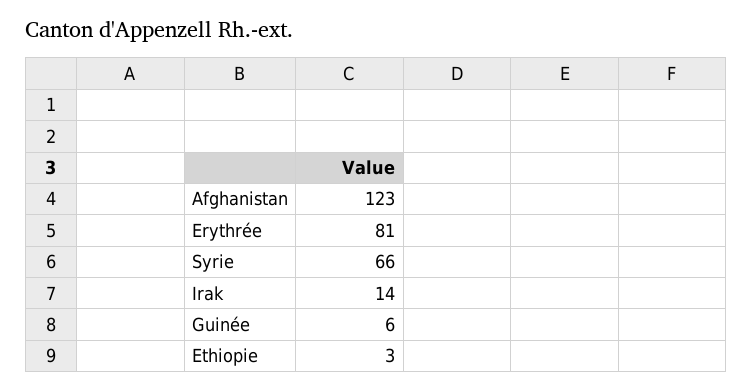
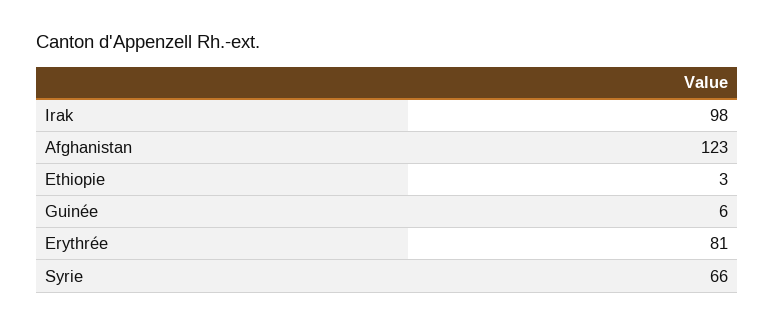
  {
    "Afghanistan": 123,
    "Erythrée": 81,
    "Syrie": 66,
-   "Irak": 14,
+   "Irak": 98,
    "Guinée": 6,
    "Ethiopie": 3
  }

